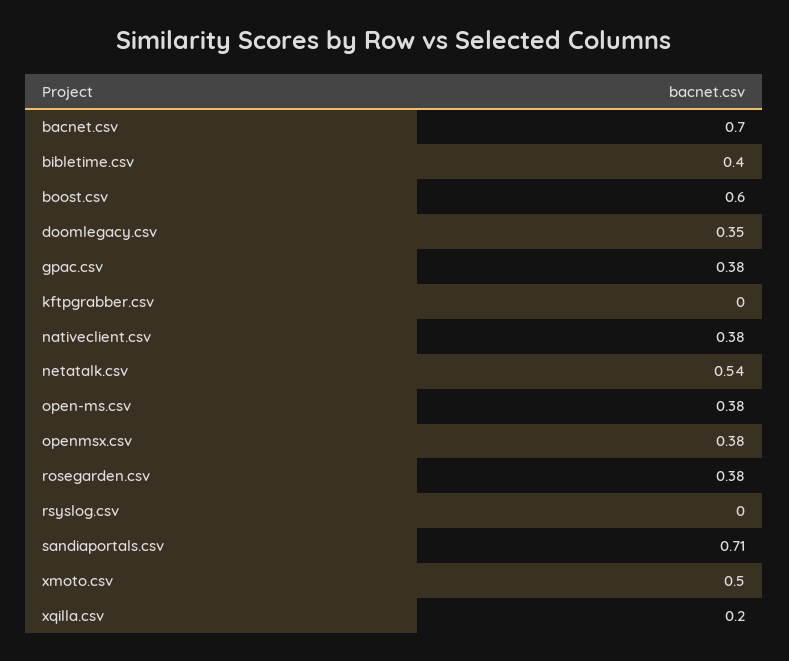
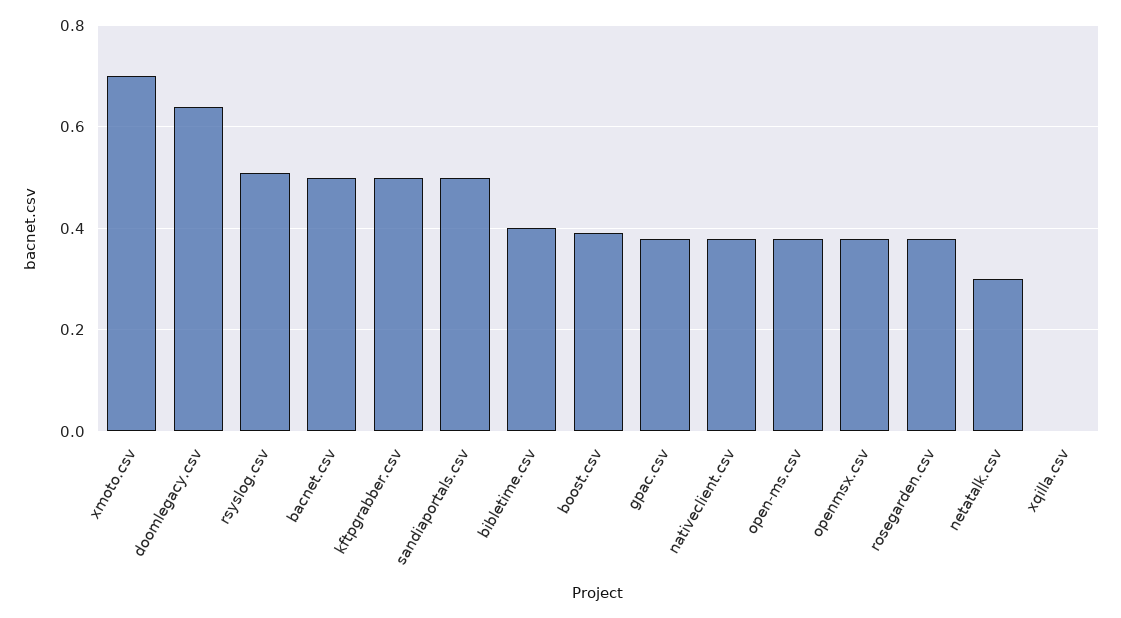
  {
-   "bacnet.csv": 0.7,
+   "bacnet.csv": 0.5,
    "bibletime.csv": 0.4,
-   "boost.csv": 0.6,
+   "boost.csv": 0.4,
-   "doomlegacy.csv": 0.35,
+   "doomlegacy.csv": 0.65,
    "gpac.csv": 0.38,
-   "kftpgrabber.csv": 0,
+   "kftpgrabber.csv": 0.5,
    "nativeclient.csv": 0.38,
-   "netatalk.csv": 0.54,
+   "netatalk.csv": 0.3,
    "open-ms.csv": 0.38,
    "openmsx.csv": 0.38,
    "rosegarden.csv": 0.38,
-   "rsyslog.csv": 0,
+   "rsyslog.csv": 0.5,
-   "sandiaportals.csv": 0.71,
+   "sandiaportals.csv": 0.5,
-   "xmoto.csv": 0.5,
+   "xmoto.csv": 0.7,
-   "xqilla.csv": 0.2
+   "xqilla.csv": 0
  }

